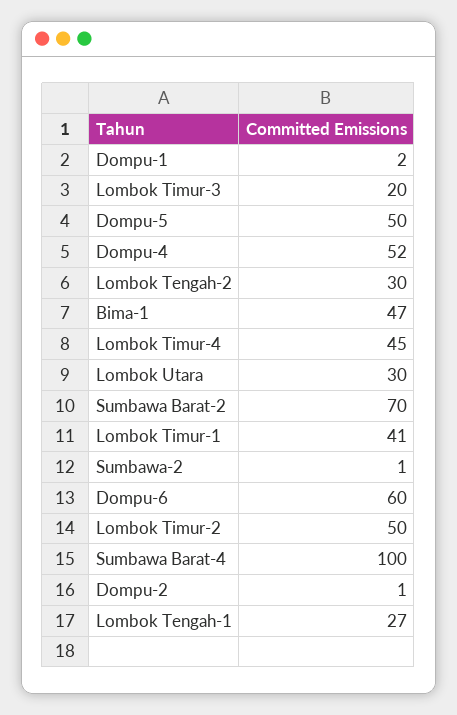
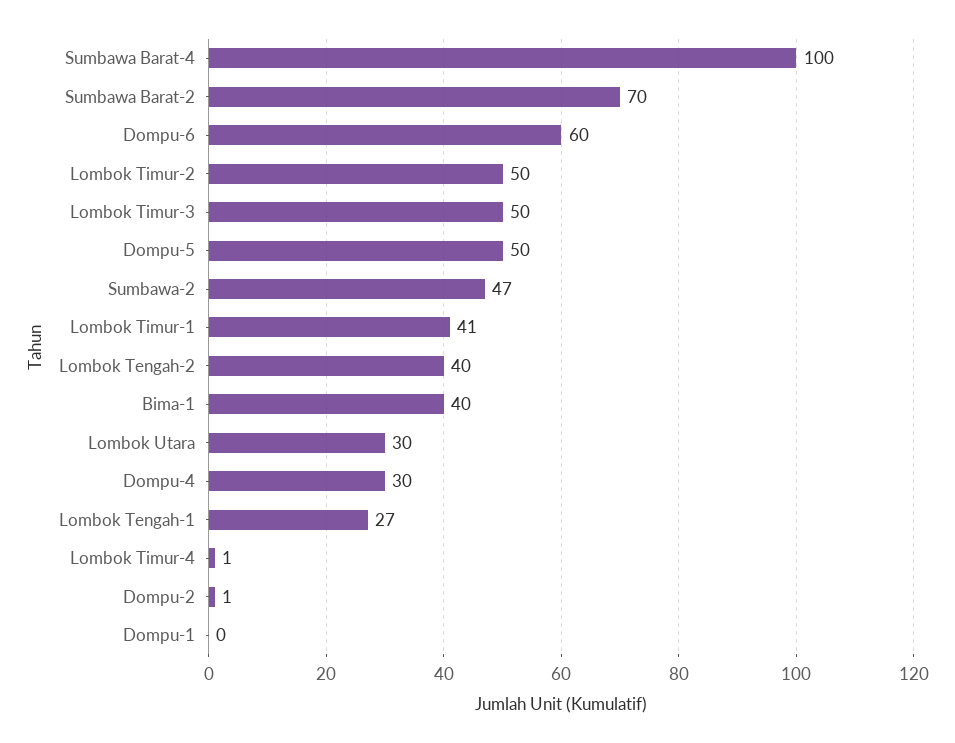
  {
-   "Dompu-1": 2,
+   "Dompu-1": 0,
-   "Lombok Timur-3": 20,
+   "Lombok Timur-3": 50,
    "Dompu-5": 50,
-   "Dompu-4": 52,
+   "Dompu-4": 30,
-   "Lombok Tengah-2": 30,
+   "Lombok Tengah-2": 40,
-   "Bima-1": 47,
+   "Bima-1": 40,
-   "Lombok Timur-4": 45,
+   "Lombok Timur-4": 1,
    "Lombok Utara": 30,
    "Sumbawa Barat-2": 70,
    "Lombok Timur-1": 41,
-   "Sumbawa-2": 1,
+   "Sumbawa-2": 47,
    "Dompu-6": 60,
    "Lombok Timur-2": 50,
    "Sumbawa Barat-4": 100,
    "Dompu-2": 1,
    "Lombok Tengah-1": 27
  }

